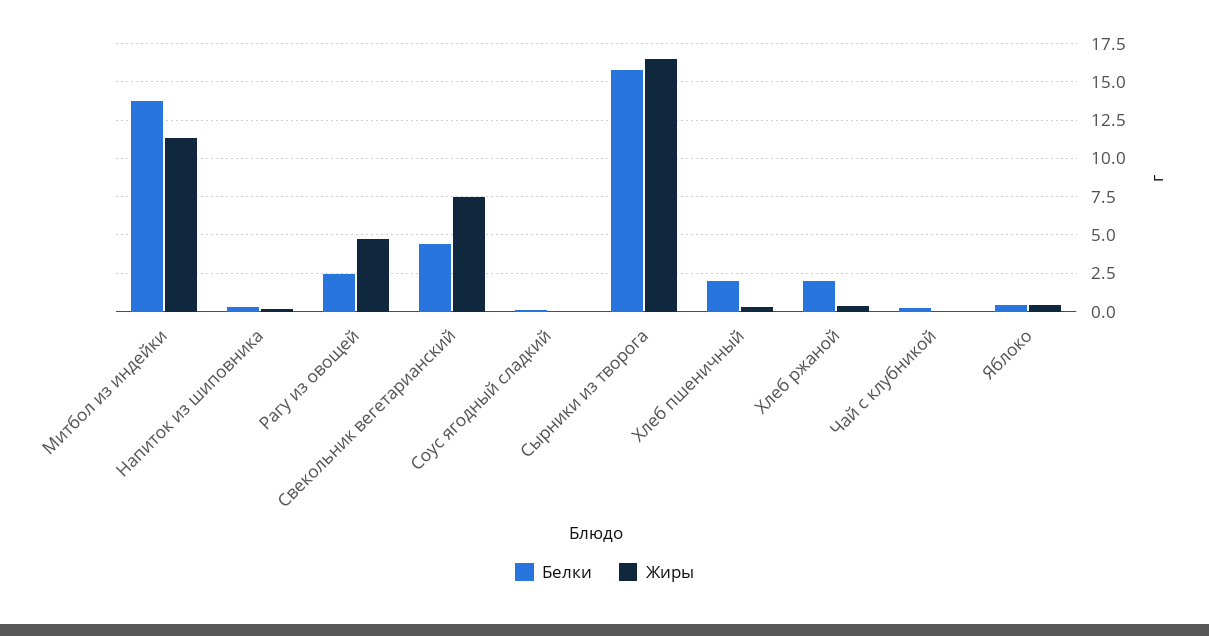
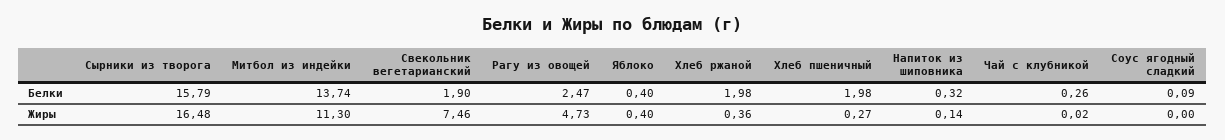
  {
    "Белки": {
      "Митбол из индейки": 13.74,
      "Напиток из шиповника": 0.32,
      "Рагу из овощей": 2.47,
-     "Свекольник вегетарианский": 4.5,
+     "Свекольник вегетарианский": 1.9,
      "Соус ягодный сладкий": 0.09,
      "Сырники из творога": 15.79,
      "Хлеб пшеничный": 1.98,
      "Хлеб ржаной": 1.98,
      "Чай с клубникой": 0.26,
      "Яблоко": 0.4
    },
    "Жиры": {
      "Митбол из индейки": 11.3,
      "Напиток из шиповника": 0.14,
      "Рагу из овощей": 4.73,
      "Свекольник вегетарианский": 7.46,
      "Соус ягодный сладкий": 0,
      "Сырники из творога": 16.48,
      "Хлеб пшеничный": 0.27,
      "Хлеб ржаной": 0.36,
      "Чай с клубникой": 0.02,
      "Яблоко": 0.4
    }
  }

